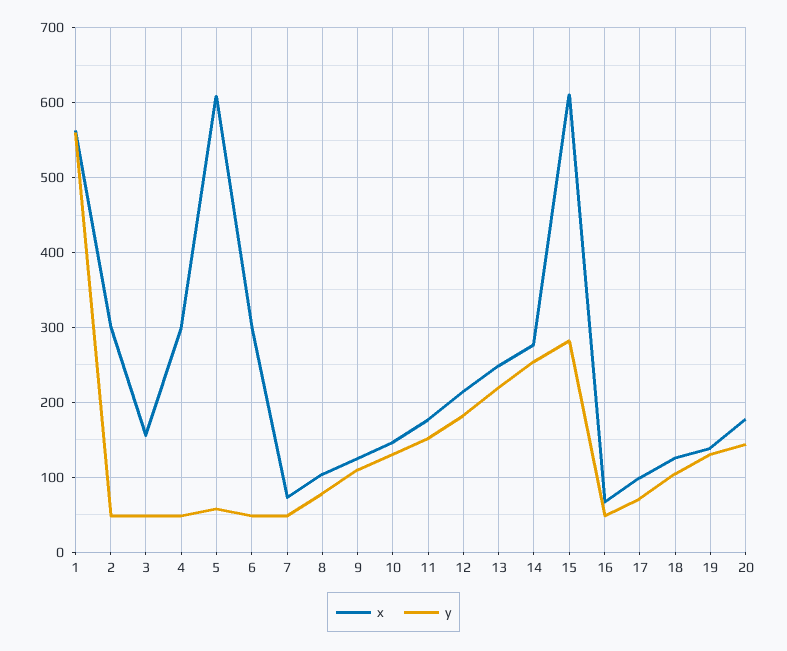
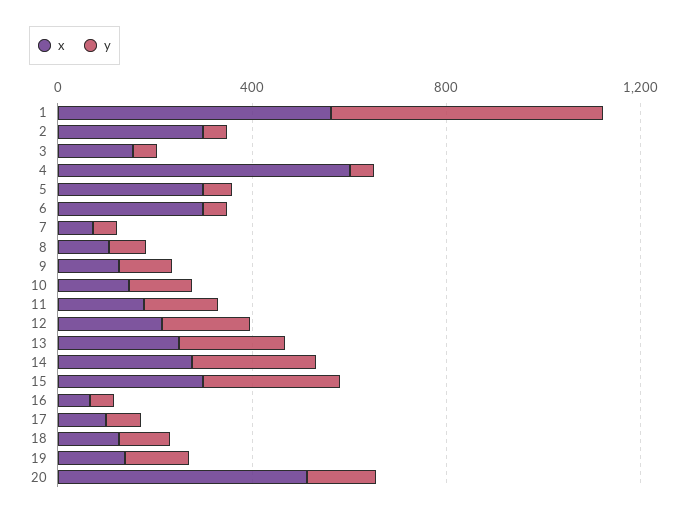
  {
    "x": {
      "1": 560,
      "2": 300,
      "3": 160,
-     "4": 300,
+     "4": 600,
-     "5": 610,
+     "5": 300,
      "6": 300,
      "7": 70,
      "8": 100,
      "9": 130,
      "10": 150,
      "11": 180,
      "12": 210,
      "13": 250,
      "14": 280,
-     "15": 610,
+     "15": 300,
      "16": 70,
      "17": 100,
      "18": 130,
      "19": 140,
-     "20": 180
+     "20": 500
    },
    "y": {
      "1": 560,
      "2": 50,
      "3": 50,
      "4": 50,
      "5": 60,
      "6": 50,
      "7": 50,
      "8": 80,
      "9": 110,
      "10": 130,
      "11": 150,
      "12": 180,
      "13": 220,
      "14": 250,
      "15": 280,
      "16": 50,
      "17": 70,
      "18": 100,
      "19": 130,
      "20": 140
    }
  }

